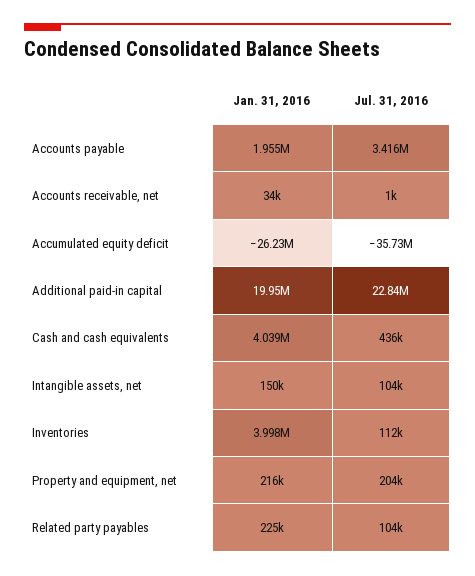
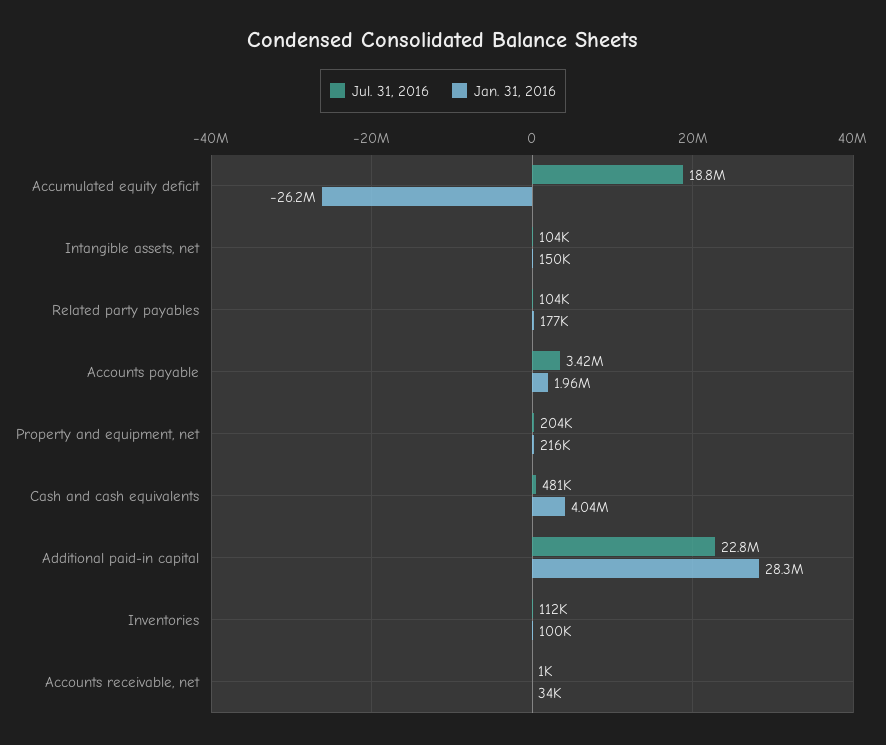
  {
    "Jan. 31, 2016": {
      "Accounts payable": 1955000,
      "Accounts receivable, net": 34000,
      "Accumulated equity deficit": -26230000,
-     "Additional paid-in capital": 19950000,
+     "Additional paid-in capital": 28300000,
      "Cash and cash equivalents": 4039000,
      "Intangible assets, net": 150000,
-     "Inventories": 3998000,
+     "Inventories": 100000,
      "Property and equipment, net": 216000,
-     "Related party payables": 225000
+     "Related party payables": 177000
    },
    "Jul. 31, 2016": {
      "Accounts payable": 3416000,
      "Accounts receivable, net": 1000,
-     "Accumulated equity deficit": -35730000,
+     "Accumulated equity deficit": 18800000,
      "Additional paid-in capital": 22840000,
-     "Cash and cash equivalents": 436000,
+     "Cash and cash equivalents": 481000,
      "Intangible assets, net": 104000,
      "Inventories": 112000,
      "Property and equipment, net": 204000,
      "Related party payables": 104000
    }
  }

